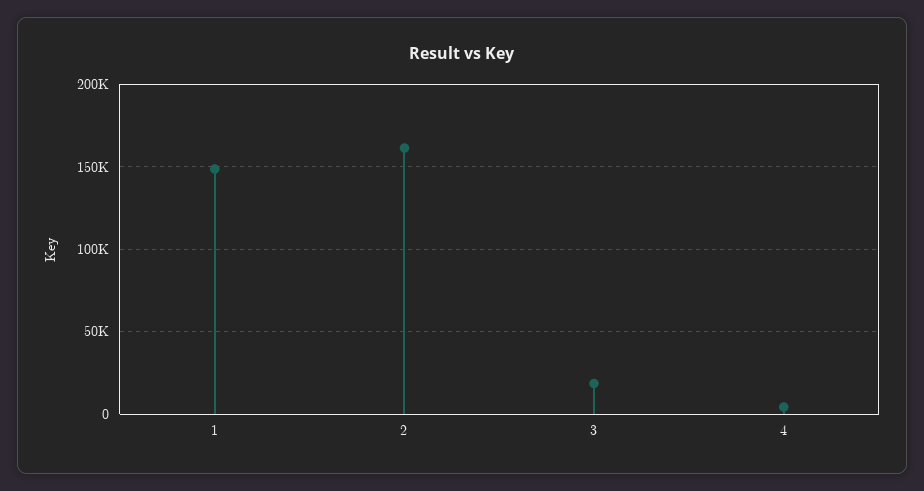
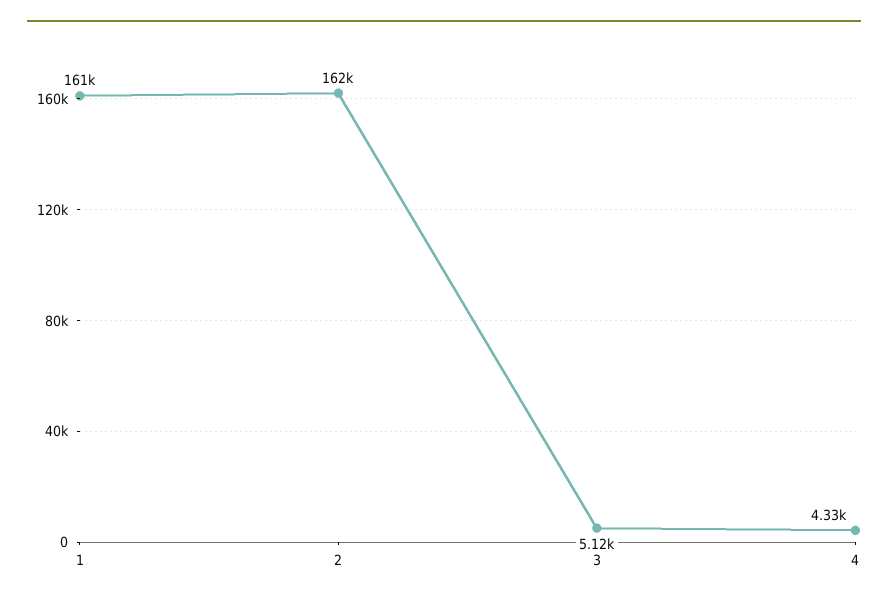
  {
-   "1": 150000,
+   "1": 161000,
    "2": 162000,
-   "3": 20000,
+   "3": 5120,
    "4": 4330
  }

